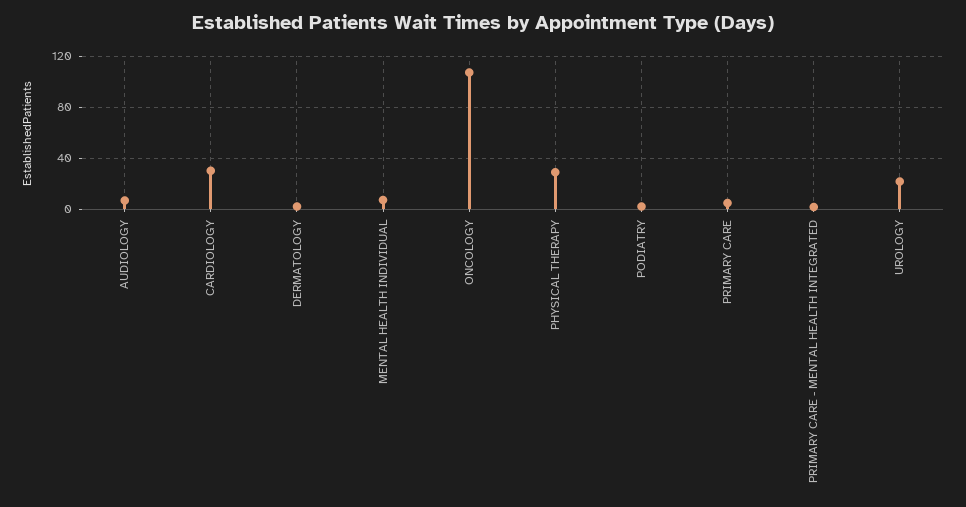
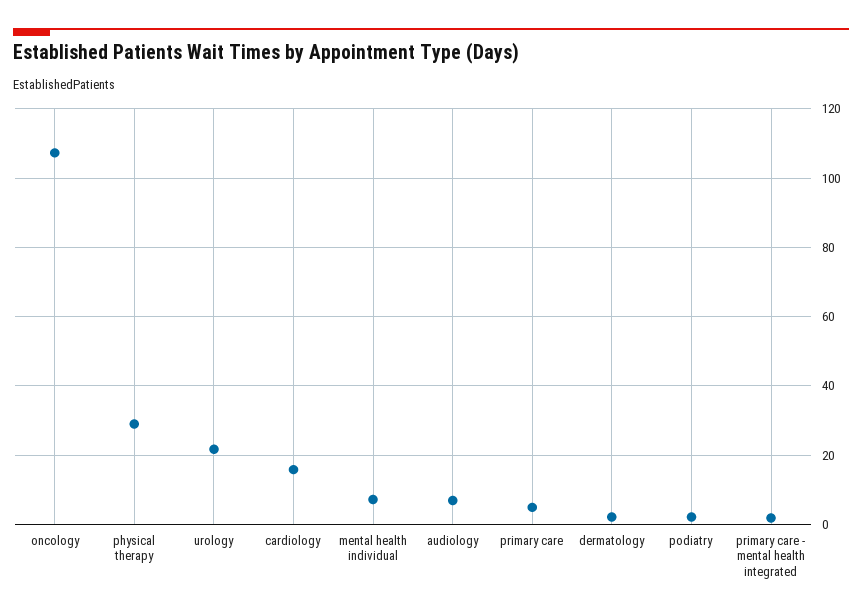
  {
    "AUDIOLOGY": 6,
-   "CARDIOLOGY": 30,
+   "CARDIOLOGY": 16,
    "DERMATOLOGY": 2,
    "MENTAL HEALTH INDIVIDUAL": 8,
    "ONCOLOGY": 108,
    "PHYSICAL THERAPY": 30,
    "PODIATRY": 2,
    "PRIMARY CARE": 4,
    "PRIMARY CARE - MENTAL HEALTH INTEGRATED": 2,
    "UROLOGY": 22
  }

